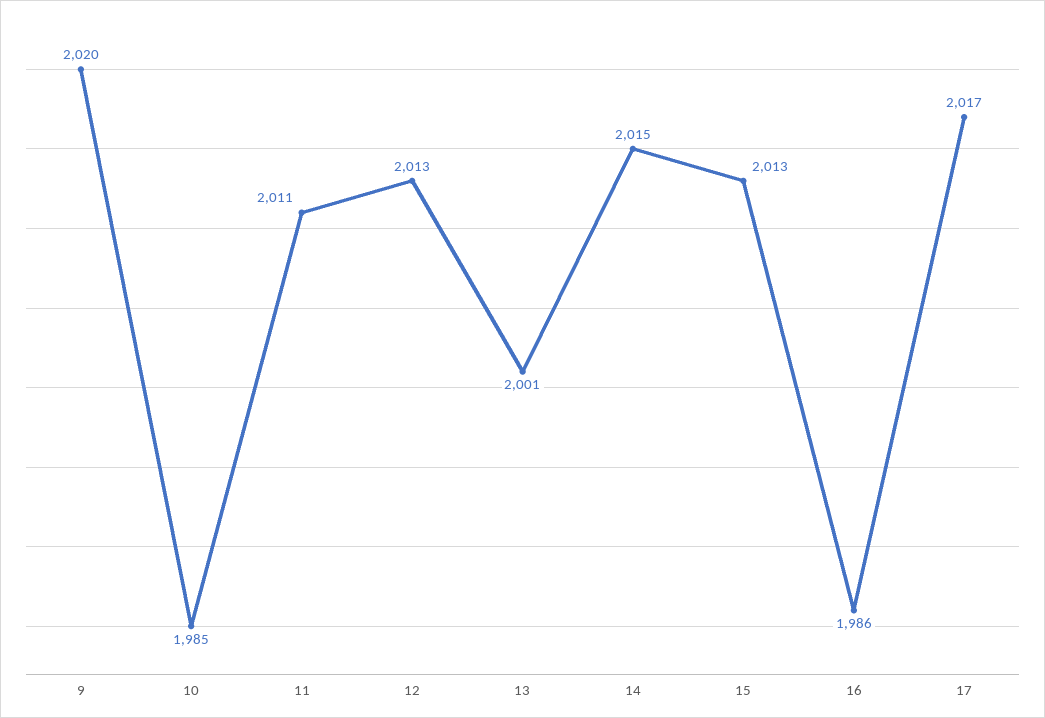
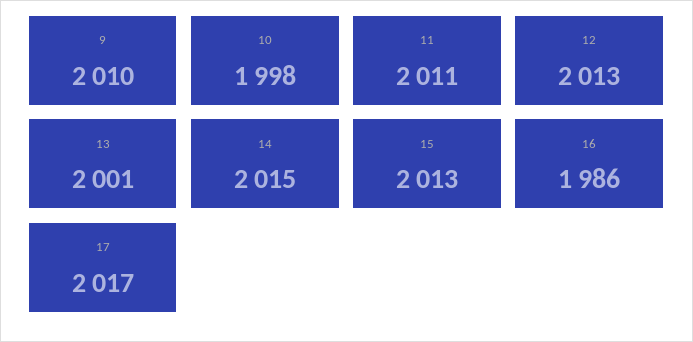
  {
-   "9": 2020,
+   "9": 2010,
-   "10": 1985,
+   "10": 1998,
    "11": 2011,
    "12": 2013,
    "13": 2001,
    "14": 2015,
    "15": 2013,
    "16": 1986,
    "17": 2017
  }

